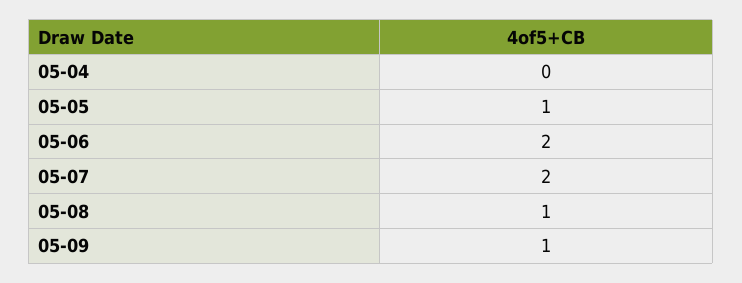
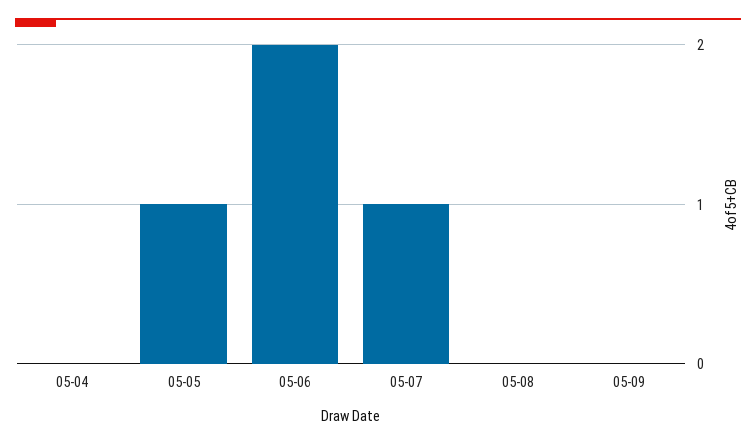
  {
    "05-04": 0,
    "05-05": 1,
    "05-06": 2,
-   "05-07": 2,
+   "05-07": 1,
-   "05-08": 1,
+   "05-08": 0,
-   "05-09": 1
+   "05-09": 0
  }

